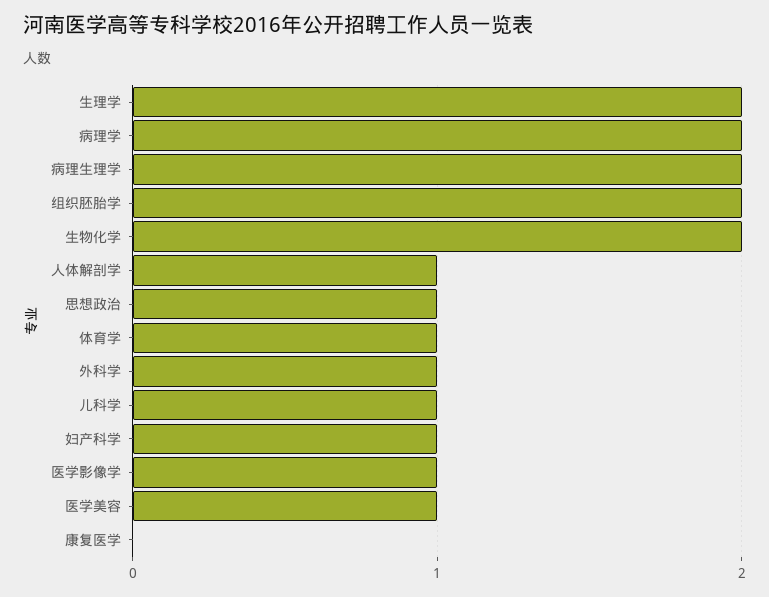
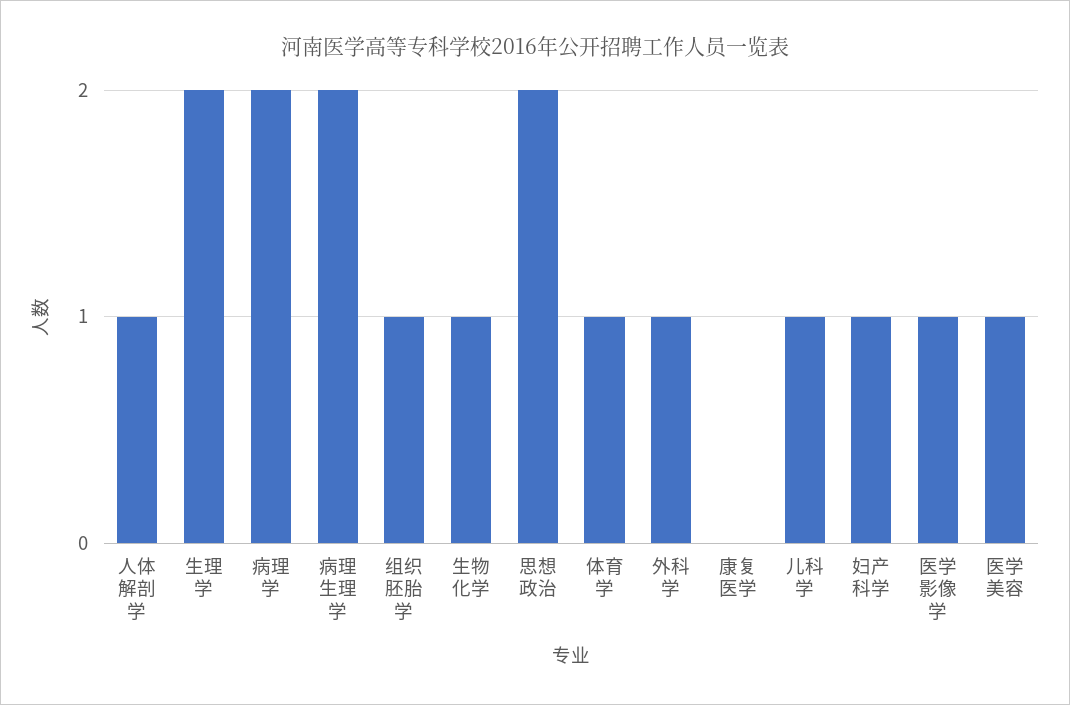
  {
    "生理学": 2,
    "病理学": 2,
    "病理生理学": 2,
-   "组织胚胎学": 2,
+   "组织胚胎学": 1,
-   "生物化学": 2,
+   "生物化学": 1,
    "人体解剖学": 1,
-   "思想政治": 1,
+   "思想政治": 2,
    "体育学": 1,
    "外科学": 1,
    "儿科学": 1,
    "妇产科学": 1,
    "医学影像学": 1,
    "医学美容": 1,
    "康复医学": 0
  }

